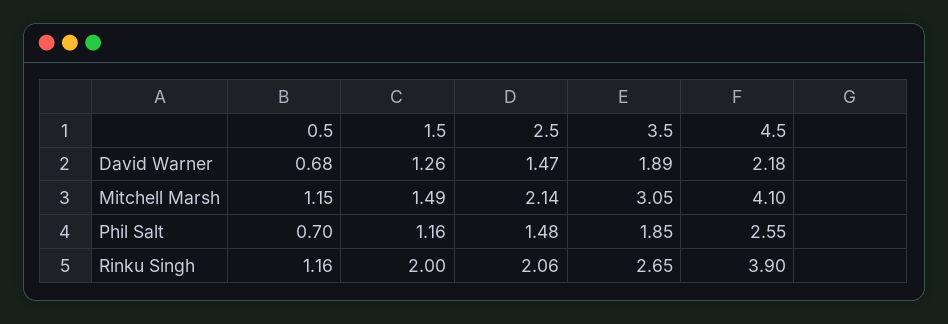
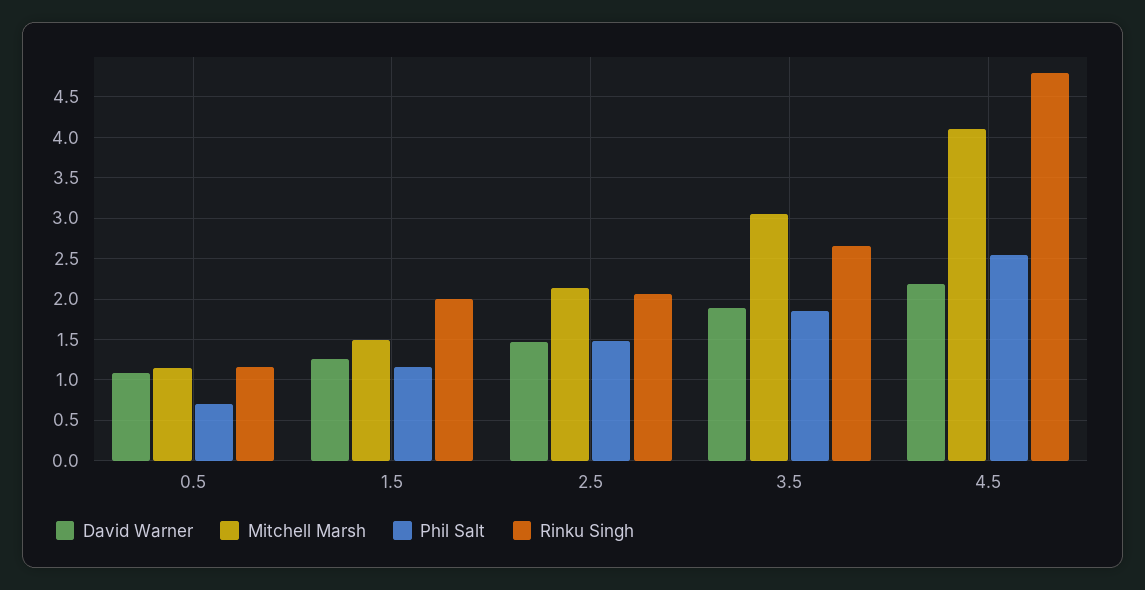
  {
    "David Warner": {
-     "0.5": 0.68,
+     "0.5": 1.1,
      "1.5": 1.26,
      "2.5": 1.47,
      "3.5": 1.89,
      "4.5": 2.18
    },
    "Mitchell Marsh": {
      "0.5": 1.15,
      "1.5": 1.49,
      "2.5": 2.14,
      "3.5": 3.05,
      "4.5": 4.1
    },
    "Phil Salt": {
      "0.5": 0.7,
      "1.5": 1.16,
      "2.5": 1.48,
      "3.5": 1.85,
      "4.5": 2.55
    },
    "Rinku Singh": {
      "0.5": 1.16,
      "1.5": 2,
      "2.5": 2.06,
      "3.5": 2.65,
-     "4.5": 3.9
+     "4.5": 4.8
    }
  }

